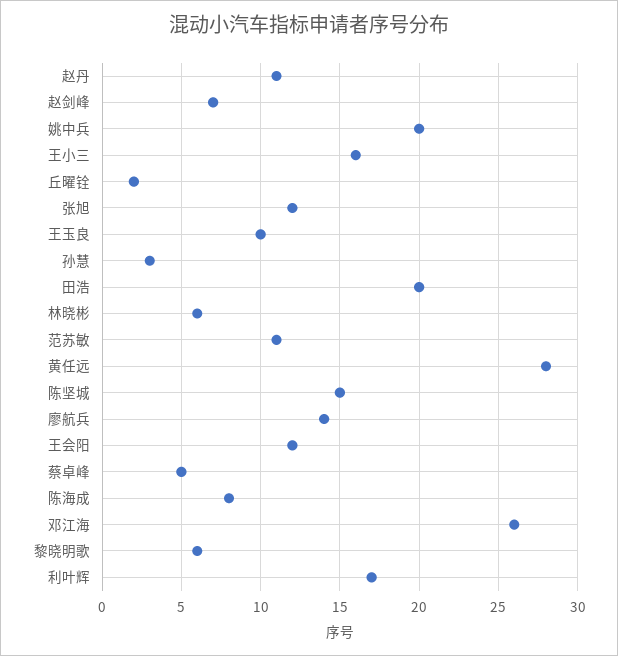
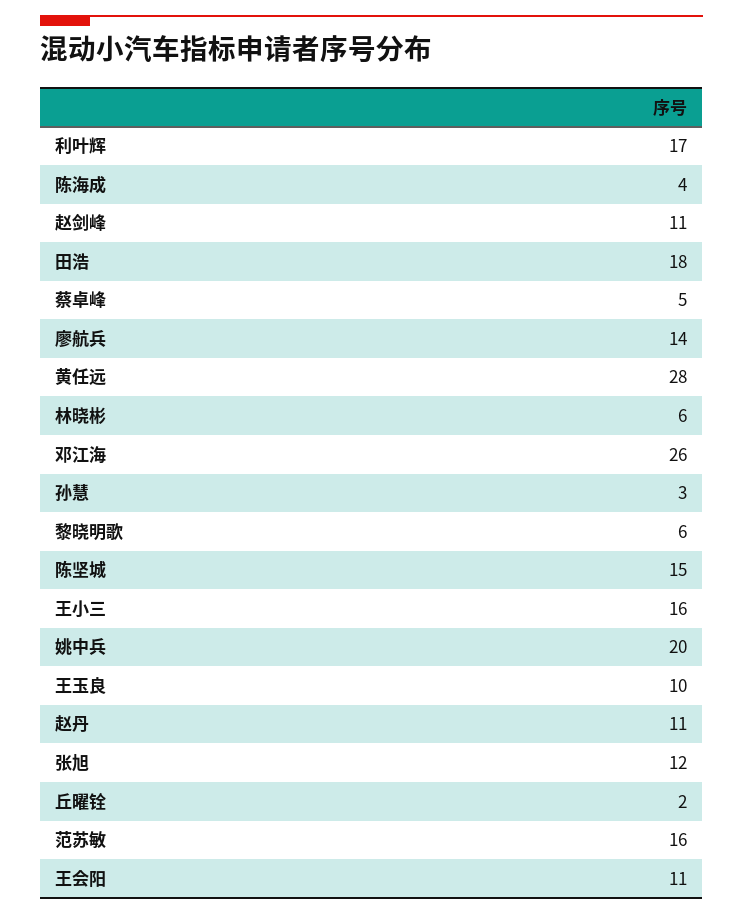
  {
    "赵丹": 11,
-   "赵剑峰": 7,
+   "赵剑峰": 11,
    "姚中兵": 20,
    "王小三": 16,
    "丘曜铨": 2,
    "张旭": 12,
    "王玉良": 10,
    "孙慧": 3,
-   "田浩": 20,
+   "田浩": 18,
    "林晓彬": 6,
-   "范苏敏": 11,
+   "范苏敏": 16,
    "黄任远": 28,
    "陈坚城": 15,
    "廖航兵": 14,
-   "王会阳": 12,
+   "王会阳": 11,
    "蔡卓峰": 5,
-   "陈海成": 8,
+   "陈海成": 4,
    "邓江海": 26,
    "黎晓明歌": 6,
    "利叶辉": 17
  }

